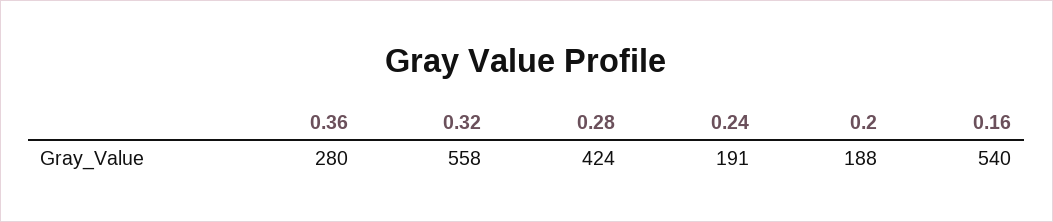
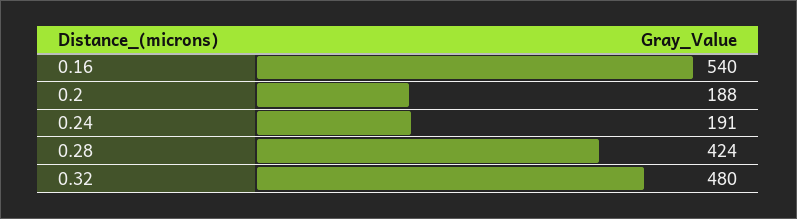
  {
-   "0.36": 280,
-   "0.32": 558,
+   "0.32": 480,
    "0.28": 424,
    "0.24": 191,
    "0.2": 188,
    "0.16": 540
  }

